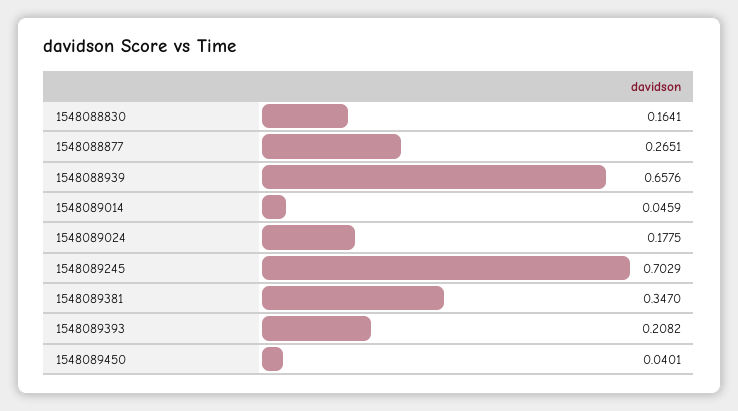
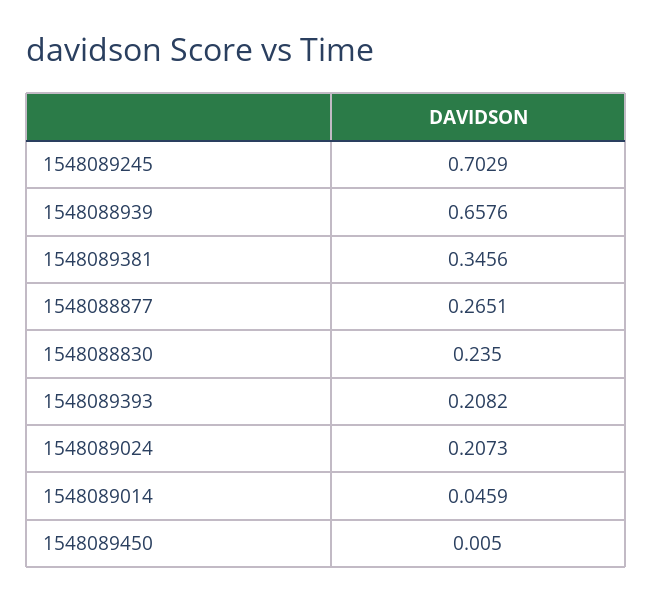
  {
-   "1548088830": 0.1641,
+   "1548088830": 0.235,
    "1548088877": 0.2651,
    "1548088939": 0.6576,
    "1548089014": 0.0459,
-   "1548089024": 0.1775,
+   "1548089024": 0.2073,
    "1548089245": 0.7029,
-   "1548089381": 0.347,
+   "1548089381": 0.3456,
    "1548089393": 0.2082,
-   "1548089450": 0.0401
+   "1548089450": 0.005
  }

